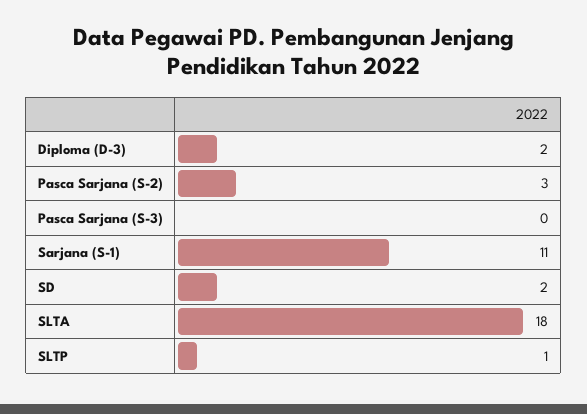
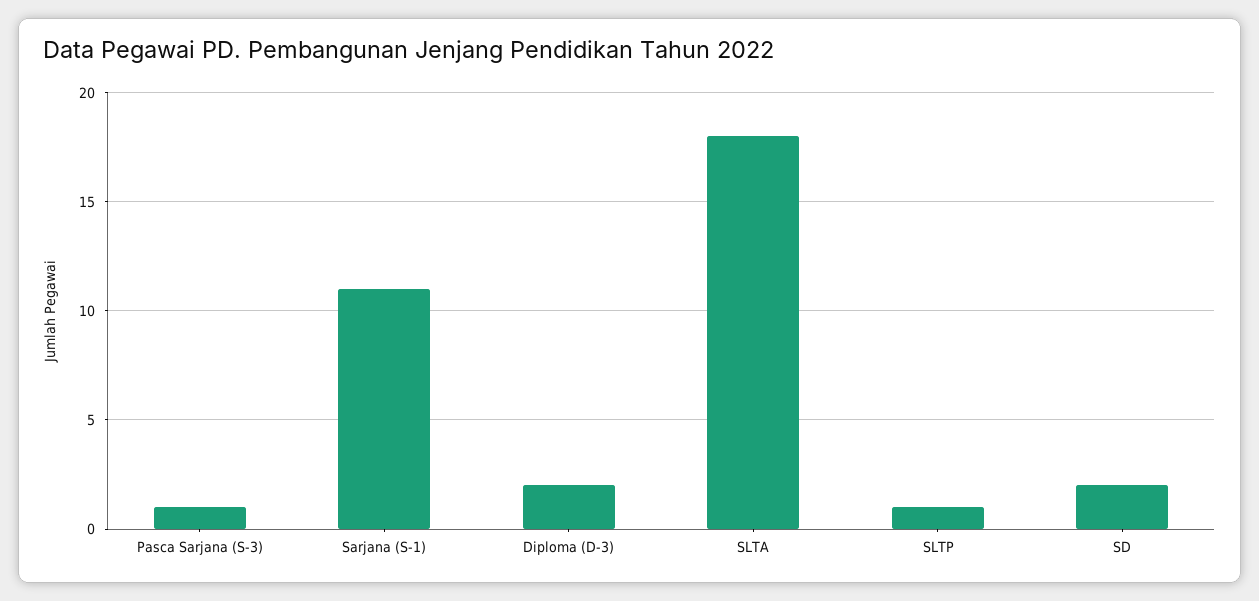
  {
    "Diploma (D-3)": 2,
-   "Pasca Sarjana (S-2)": 3,
-   "Pasca Sarjana (S-3)": 0,
+   "Pasca Sarjana (S-3)": 1,
    "Sarjana (S-1)": 11,
    "SD": 2,
    "SLTA": 18,
    "SLTP": 1
  }

